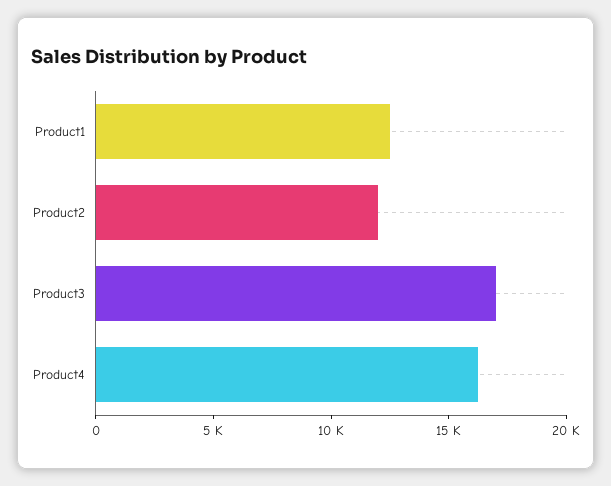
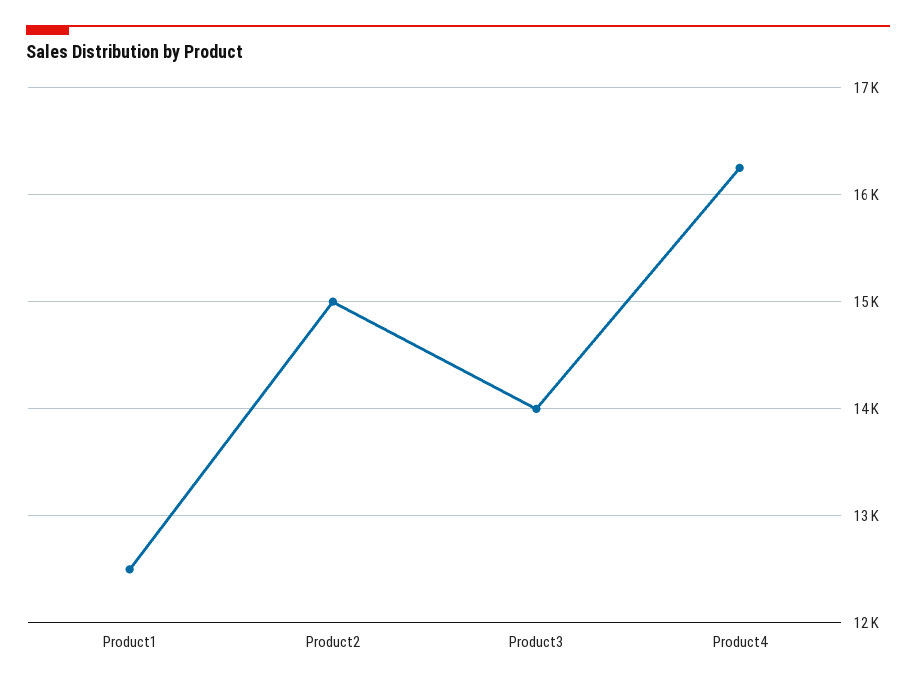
  {
    "Product1": 12500,
-   "Product2": 12000,
+   "Product2": 15000,
-   "Product3": 17000,
+   "Product3": 14000,
    "Product4": 16300
  }

